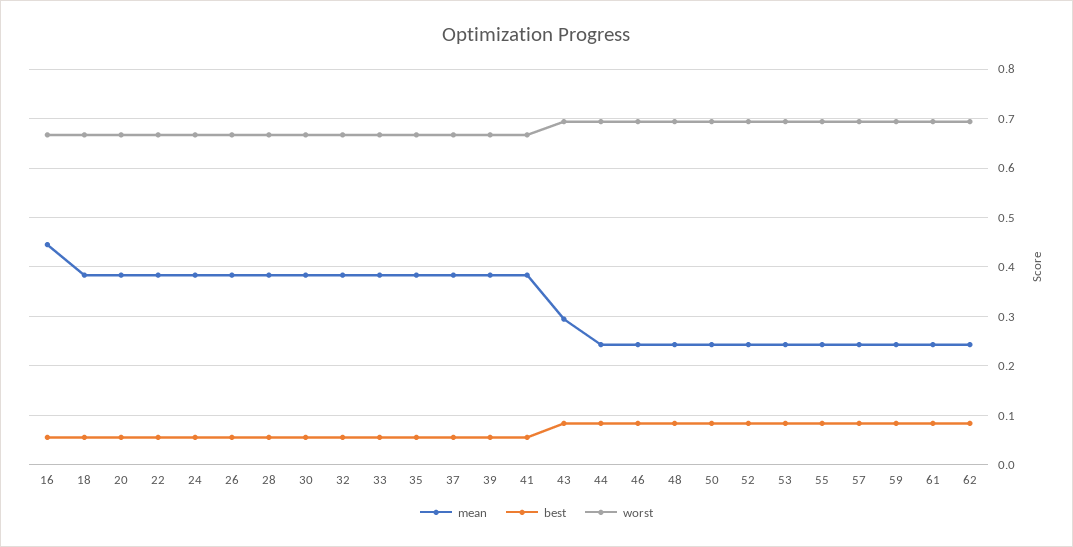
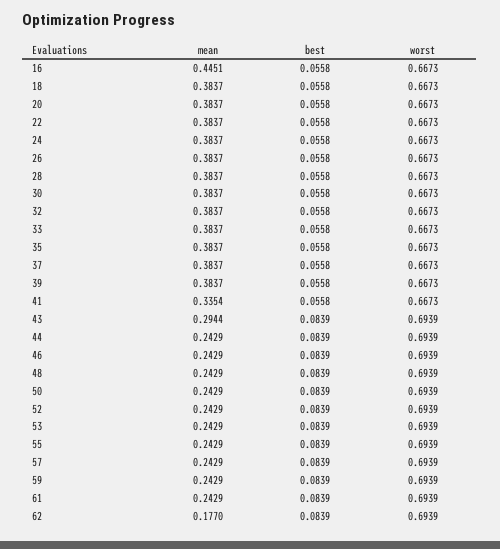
  {
    "mean": {
      "16": 0.4451,
      "18": 0.3837,
      "20": 0.3837,
      "22": 0.3837,
      "24": 0.3837,
      "26": 0.3837,
      "28": 0.3837,
      "30": 0.3837,
      "32": 0.3837,
      "33": 0.3837,
      "35": 0.3837,
      "37": 0.3837,
      "39": 0.3837,
-     "41": 0.38,
+     "41": 0.3354,
      "43": 0.2944,
      "44": 0.2429,
      "46": 0.2429,
      "48": 0.2429,
      "50": 0.2429,
      "52": 0.2429,
      "53": 0.2429,
      "55": 0.2429,
      "57": 0.2429,
      "59": 0.2429,
      "61": 0.2429,
-     "62": 0.24
+     "62": 0.177
    },
    "best": {
      "16": 0.0558,
      "18": 0.0558,
      "20": 0.0558,
      "22": 0.0558,
      "24": 0.0558,
      "26": 0.0558,
      "28": 0.0558,
      "30": 0.0558,
      "32": 0.0558,
      "33": 0.0558,
      "35": 0.0558,
      "37": 0.0558,
      "39": 0.0558,
      "41": 0.0558,
      "43": 0.0839,
      "44": 0.0839,
      "46": 0.0839,
      "48": 0.0839,
      "50": 0.0839,
      "52": 0.0839,
      "53": 0.0839,
      "55": 0.0839,
      "57": 0.0839,
      "59": 0.0839,
      "61": 0.0839,
      "62": 0.0839
    },
    "worst": {
      "16": 0.6673,
      "18": 0.6673,
      "20": 0.6673,
      "22": 0.6673,
      "24": 0.6673,
      "26": 0.6673,
      "28": 0.6673,
      "30": 0.6673,
      "32": 0.6673,
      "33": 0.6673,
      "35": 0.6673,
      "37": 0.6673,
      "39": 0.6673,
      "41": 0.6673,
      "43": 0.6939,
      "44": 0.6939,
      "46": 0.6939,
      "48": 0.6939,
      "50": 0.6939,
      "52": 0.6939,
      "53": 0.6939,
      "55": 0.6939,
      "57": 0.6939,
      "59": 0.6939,
      "61": 0.6939,
      "62": 0.6939
    }
  }

